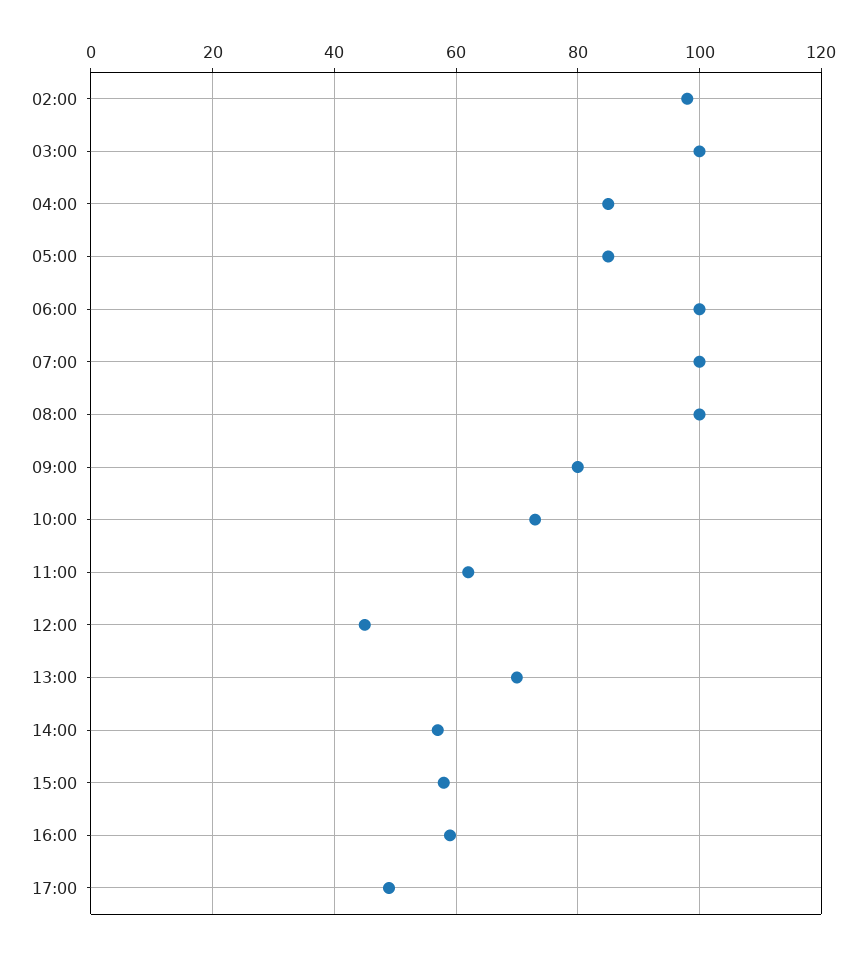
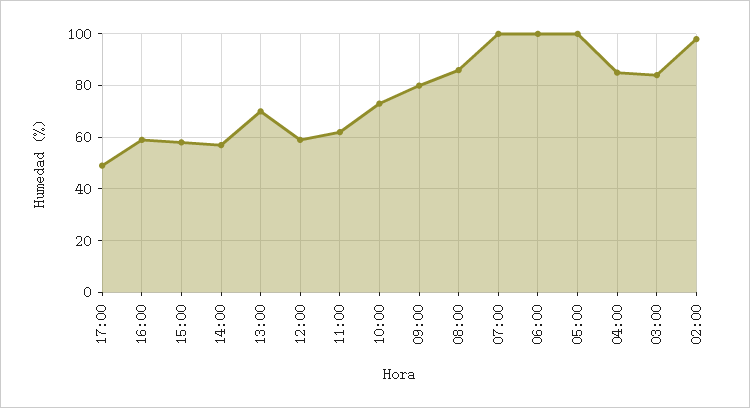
  {
    "02:00": 100,
-   "03:00": 100,
+   "03:00": 85,
    "04:00": 85,
-   "05:00": 85,
+   "05:00": 100,
    "06:00": 100,
    "07:00": 100,
-   "08:00": 100,
+   "08:00": 85,
    "09:00": 80,
    "10:00": 75,
    "11:00": 60,
-   "12:00": 45,
+   "12:00": 60,
    "13:00": 70,
    "14:00": 55,
    "15:00": 60,
    "16:00": 60,
    "17:00": 50
  }

